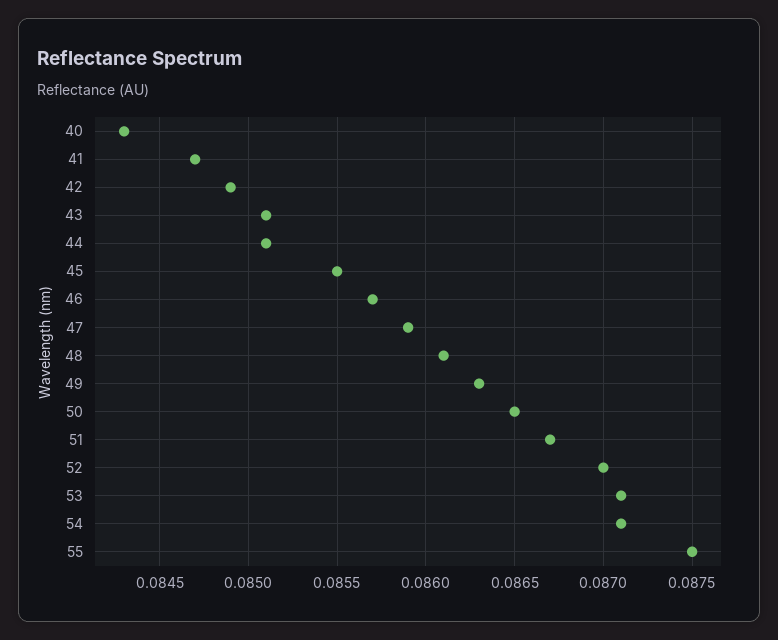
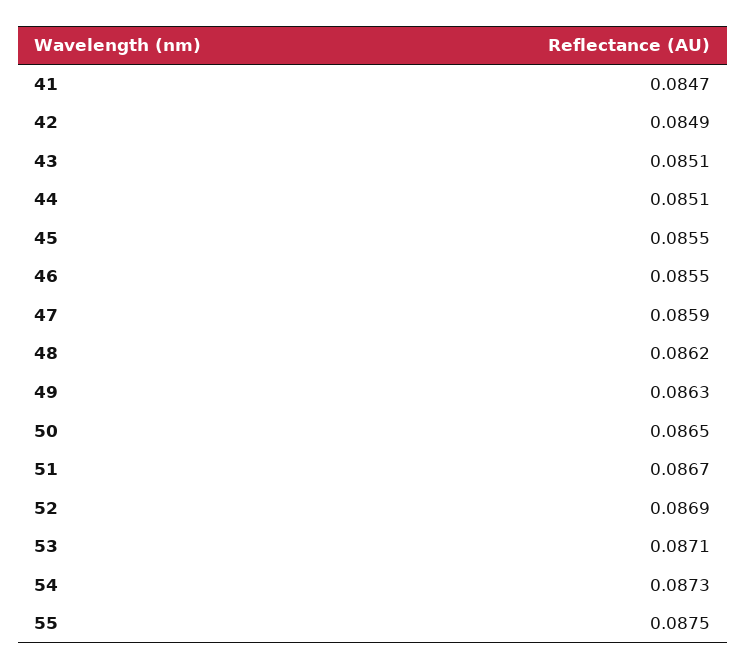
  {
-   "40": 0.0843,
    "41": 0.0847,
    "42": 0.0849,
    "43": 0.0851,
    "44": 0.0851,
    "45": 0.0855,
-   "46": 0.0857,
+   "46": 0.0855,
    "47": 0.0859,
-   "48": 0.0861,
+   "48": 0.0862,
    "49": 0.0863,
    "50": 0.0865,
    "51": 0.0867,
-   "52": 0.087,
+   "52": 0.0869,
    "53": 0.0871,
-   "54": 0.0871,
+   "54": 0.0873,
    "55": 0.0875
  }

